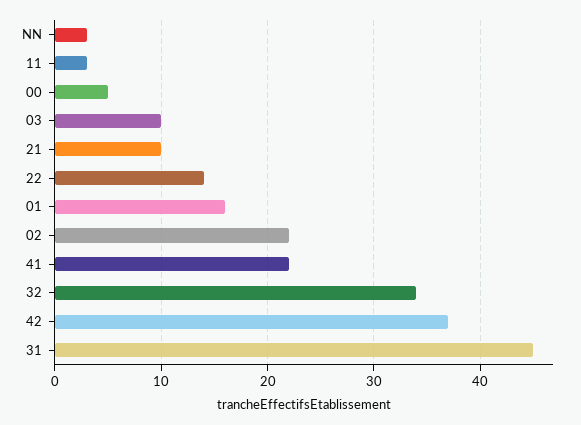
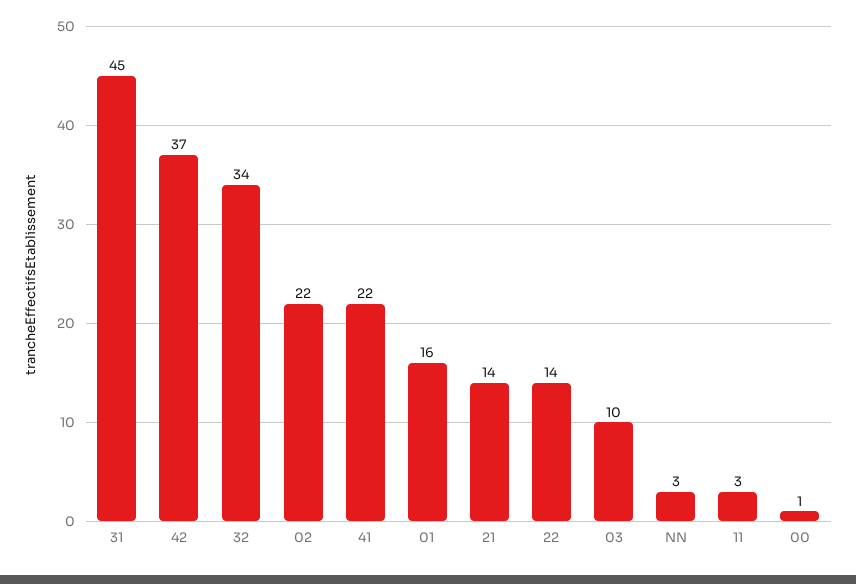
  {
    "NN": 3,
    "11": 3,
-   "00": 5,
+   "00": 1,
    "03": 10,
-   "21": 10,
+   "21": 14,
    "22": 14,
    "01": 16,
    "02": 22,
    "41": 22,
    "32": 34,
    "42": 37,
    "31": 45
  }

